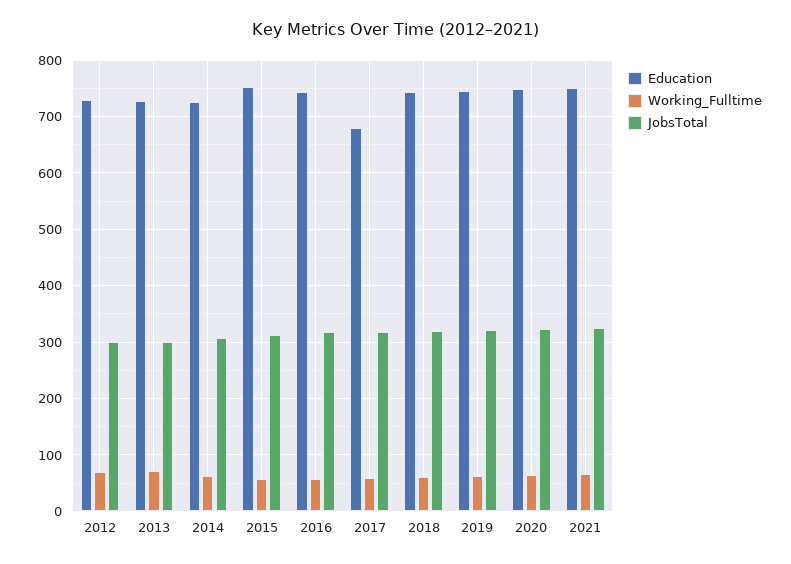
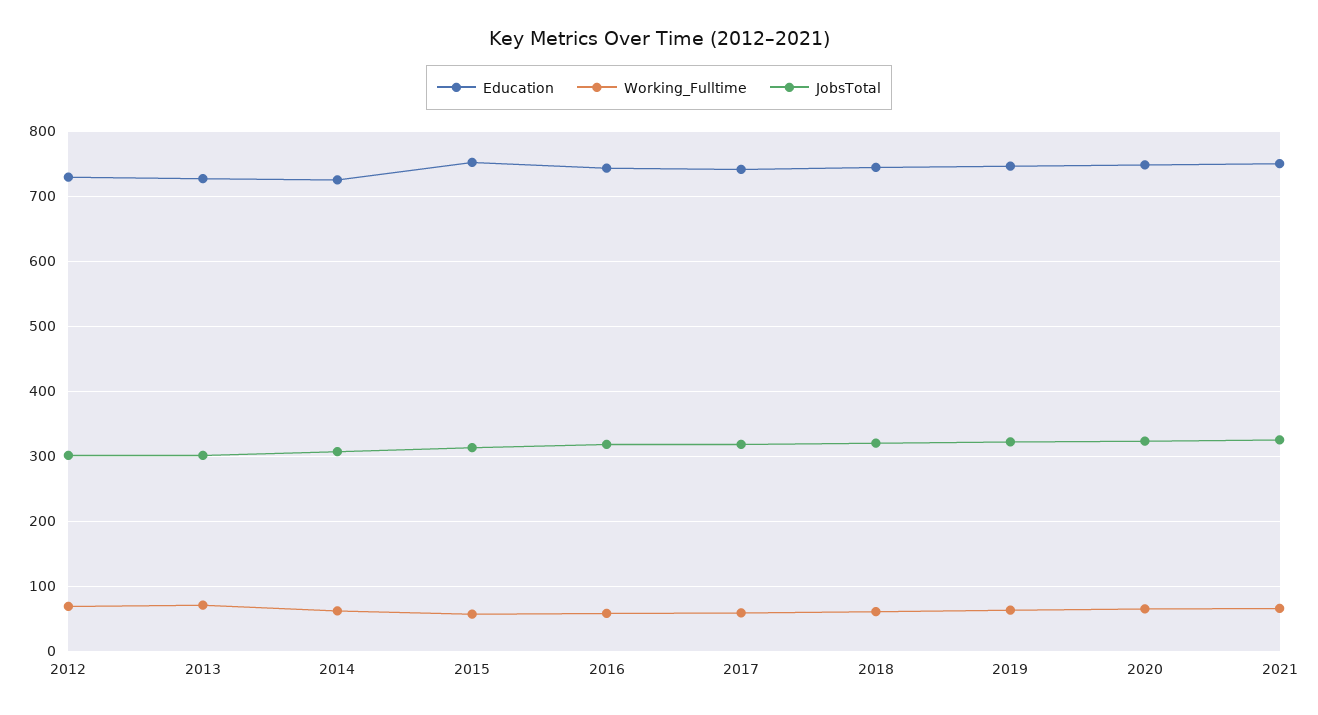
  {
    "Education": {
      "2012": 730,
      "2013": 730,
      "2014": 730,
      "2015": 750,
      "2016": 740,
-     "2017": 680,
+     "2017": 740,
      "2018": 740,
      "2019": 750,
      "2020": 750,
      "2021": 750
    },
    "Working_Fulltime": {
      "2012": 70,
      "2013": 70,
      "2014": 60,
      "2015": 60,
      "2016": 60,
      "2017": 60,
      "2018": 60,
      "2019": 60,
      "2020": 70,
      "2021": 70
    },
    "JobsTotal": {
      "2012": 300,
      "2013": 300,
      "2014": 310,
      "2015": 310,
      "2016": 320,
      "2017": 320,
      "2018": 320,
      "2019": 320,
      "2020": 320,
      "2021": 330
    }
  }

